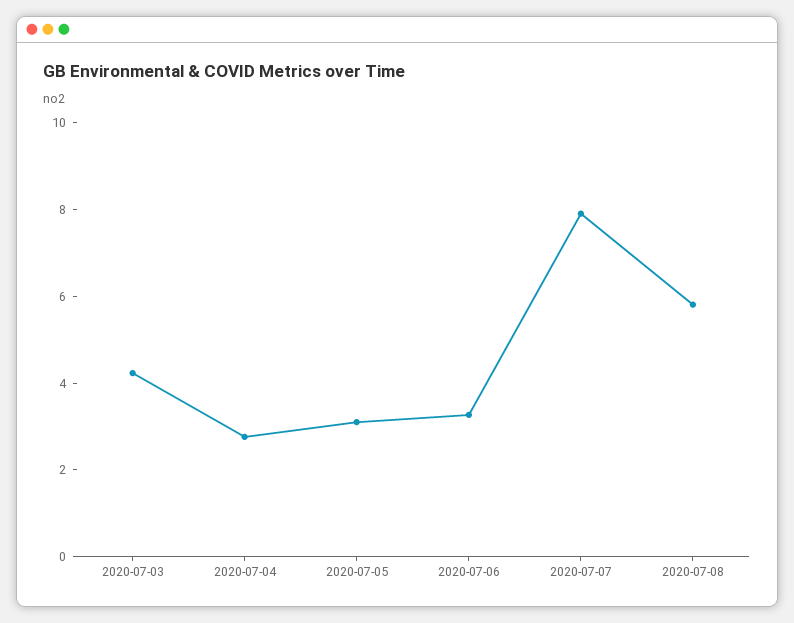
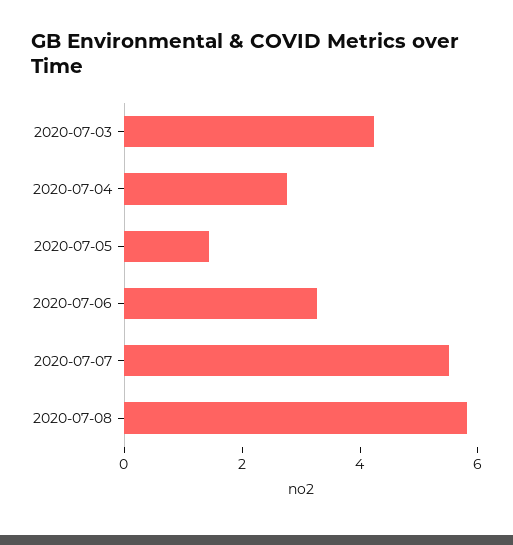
  {
    "2020-07-03": 4,
    "2020-07-04": 3,
-   "2020-07-05": 3,
+   "2020-07-05": 1.5,
    "2020-07-06": 3.5,
-   "2020-07-07": 8,
+   "2020-07-07": 5.5,
    "2020-07-08": 6
  }

